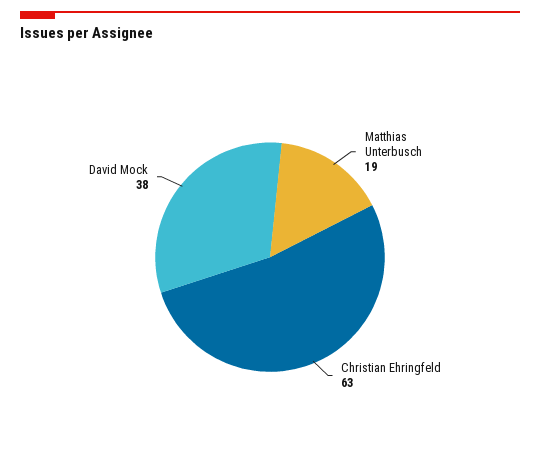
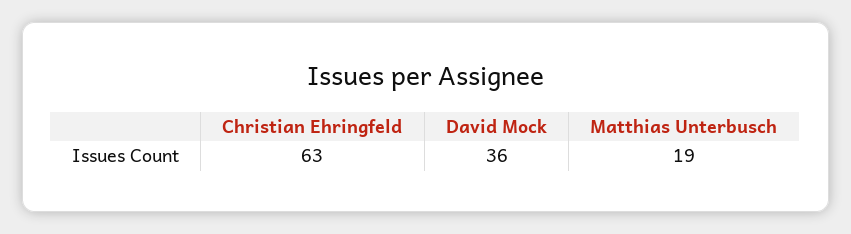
  {
    "Matthias Unterbusch": 19,
    "Christian Ehringfeld": 63,
-   "David Mock": 38
+   "David Mock": 36
  }

